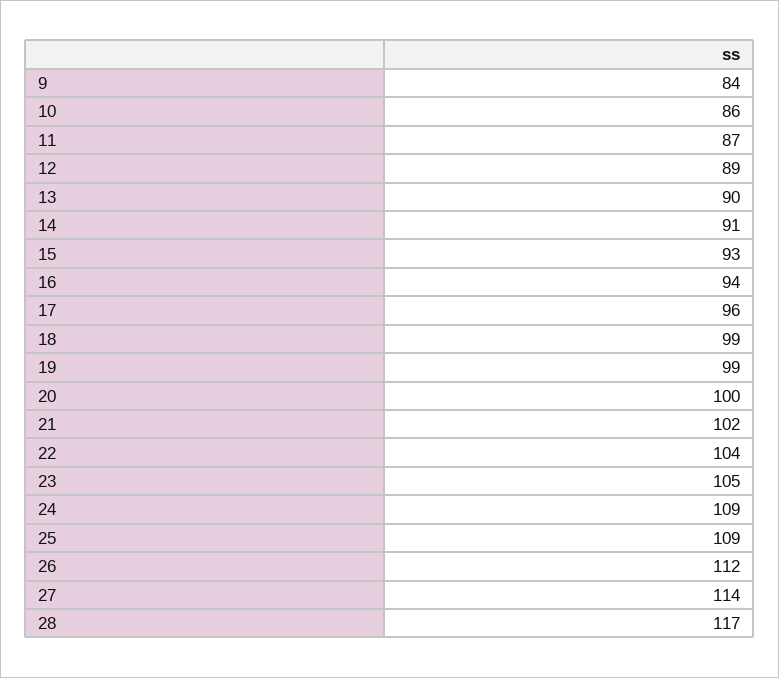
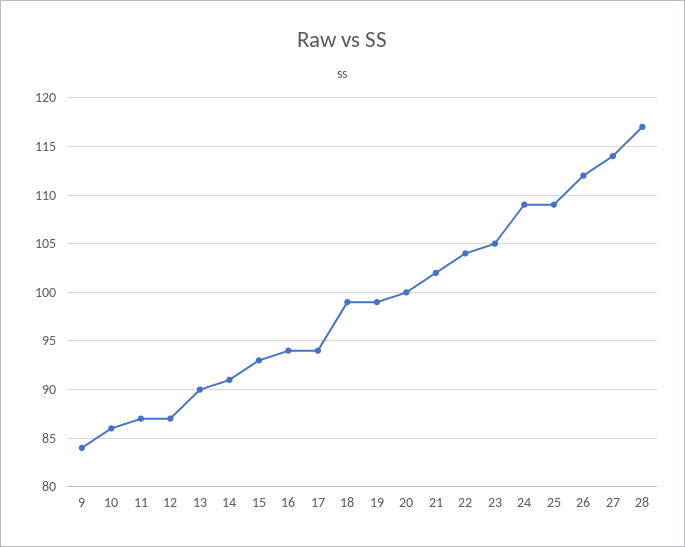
  {
    "9": 84,
    "10": 86,
    "11": 87,
-   "12": 89,
+   "12": 87,
    "13": 90,
    "14": 91,
    "15": 93,
    "16": 94,
-   "17": 96,
+   "17": 94,
    "18": 99,
    "19": 99,
    "20": 100,
    "21": 102,
    "22": 104,
    "23": 105,
    "24": 109,
    "25": 109,
    "26": 112,
    "27": 114,
    "28": 117
  }

